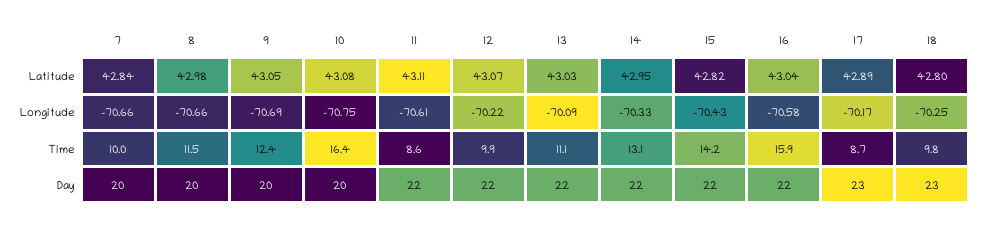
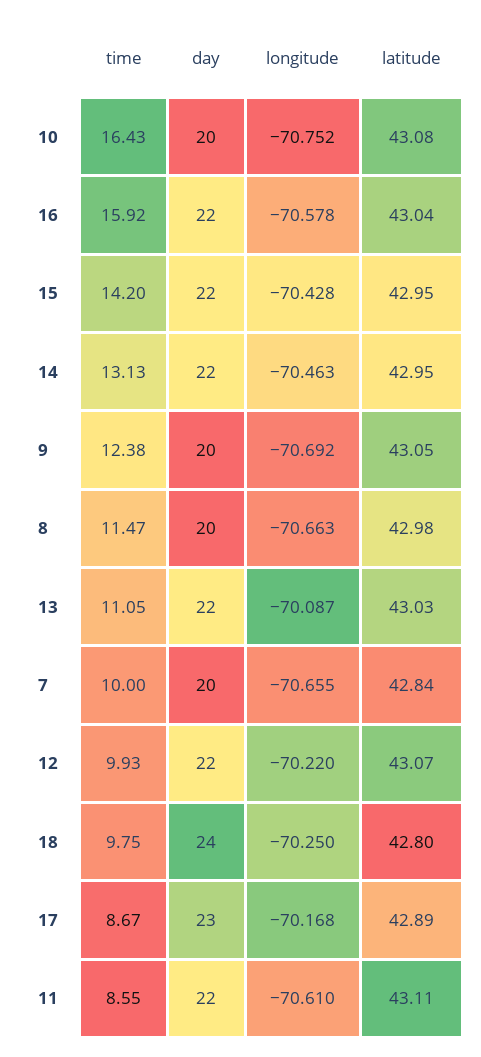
  {
    "7": {
      "Latitude": 42.84,
      "Longitude": -70.655,
      "Time": 10,
      "Day": 20
    },
    "8": {
      "Latitude": 42.98,
      "Longitude": -70.663,
      "Time": 11.47,
      "Day": 20
    },
    "9": {
      "Latitude": 43.05,
      "Longitude": -70.692,
      "Time": 12.38,
      "Day": 20
    },
    "10": {
      "Latitude": 43.08,
      "Longitude": -70.752,
      "Time": 16.43,
      "Day": 20
    },
    "11": {
      "Latitude": 43.11,
      "Longitude": -70.61,
      "Time": 8.55,
      "Day": 22
    },
    "12": {
      "Latitude": 43.07,
      "Longitude": -70.22,
      "Time": 9.93,
      "Day": 22
    },
    "13": {
      "Latitude": 43.03,
      "Longitude": -70.087,
      "Time": 11.05,
      "Day": 22
    },
    "14": {
      "Latitude": 42.95,
-     "Longitude": -70.33,
+     "Longitude": -70.463,
      "Time": 13.13,
      "Day": 22
    },
    "15": {
-     "Latitude": 42.82,
+     "Latitude": 42.95,
      "Longitude": -70.428,
      "Time": 14.2,
      "Day": 22
    },
    "16": {
      "Latitude": 43.04,
      "Longitude": -70.578,
      "Time": 15.92,
      "Day": 22
    },
    "17": {
      "Latitude": 42.89,
      "Longitude": -70.168,
      "Time": 8.67,
      "Day": 23
    },
    "18": {
      "Latitude": 42.8,
      "Longitude": -70.25,
      "Time": 9.75,
-     "Day": 23
+     "Day": 24
    }
  }

